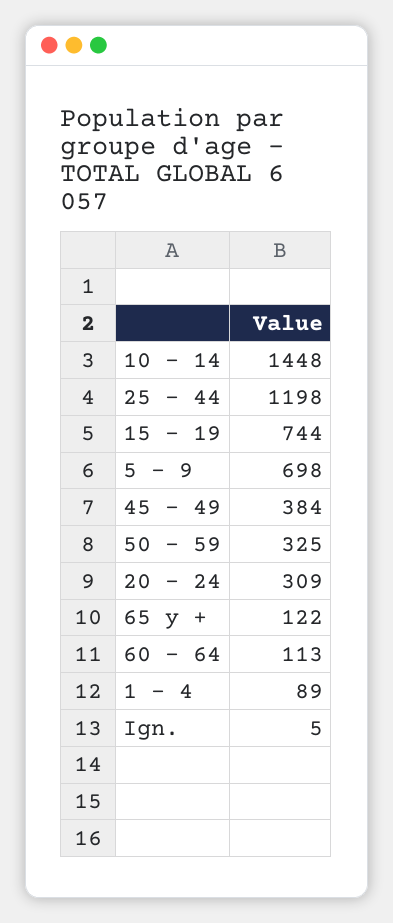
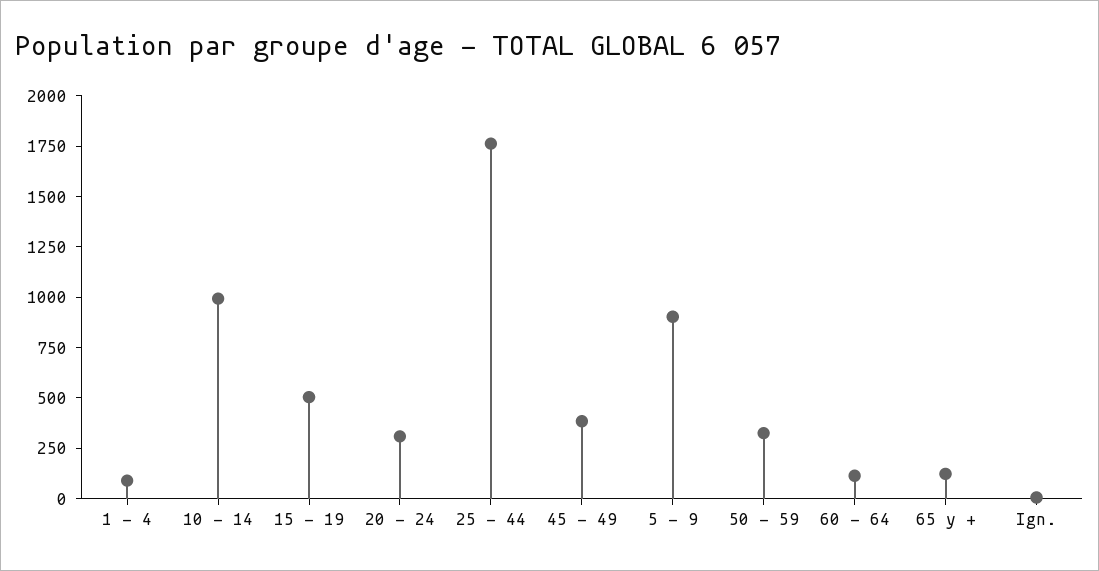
  {
-   "10 - 14": 1448,
+   "10 - 14": 1000,
-   "25 - 44": 1198,
+   "25 - 44": 1750,
-   "15 - 19": 744,
+   "15 - 19": 500,
-   "5 - 9": 698,
+   "5 - 9": 900,
    "45 - 49": 384,
    "50 - 59": 325,
    "20 - 24": 309,
    "65 y +": 122,
    "60 - 64": 113,
    "1 - 4": 89,
    "Ign.": 5
  }

